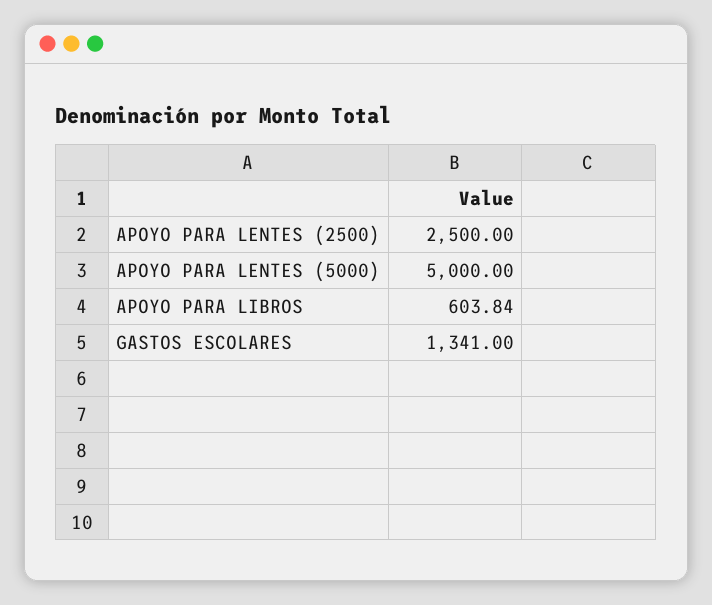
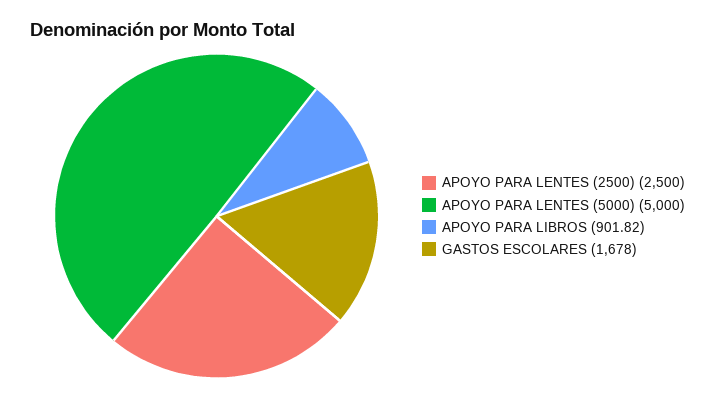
  {
    "APOYO PARA LENTES (2500)": 2500,
    "APOYO PARA LENTES (5000)": 5000,
-   "APOYO PARA LIBROS": 603.84,
+   "APOYO PARA LIBROS": 901.82,
-   "GASTOS ESCOLARES": 1341
+   "GASTOS ESCOLARES": 1678
  }

